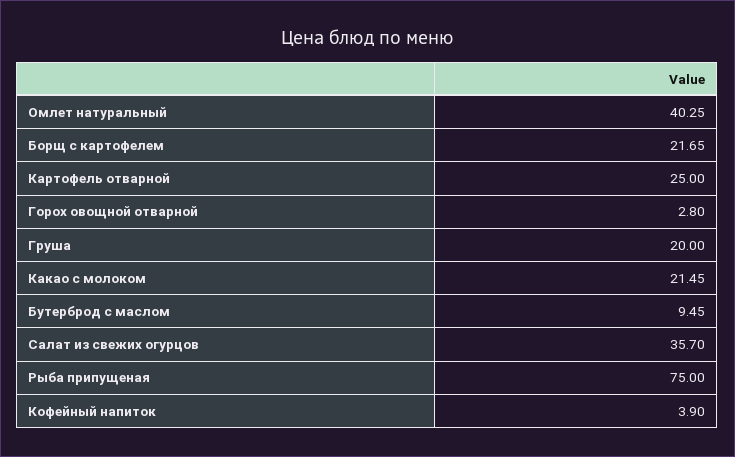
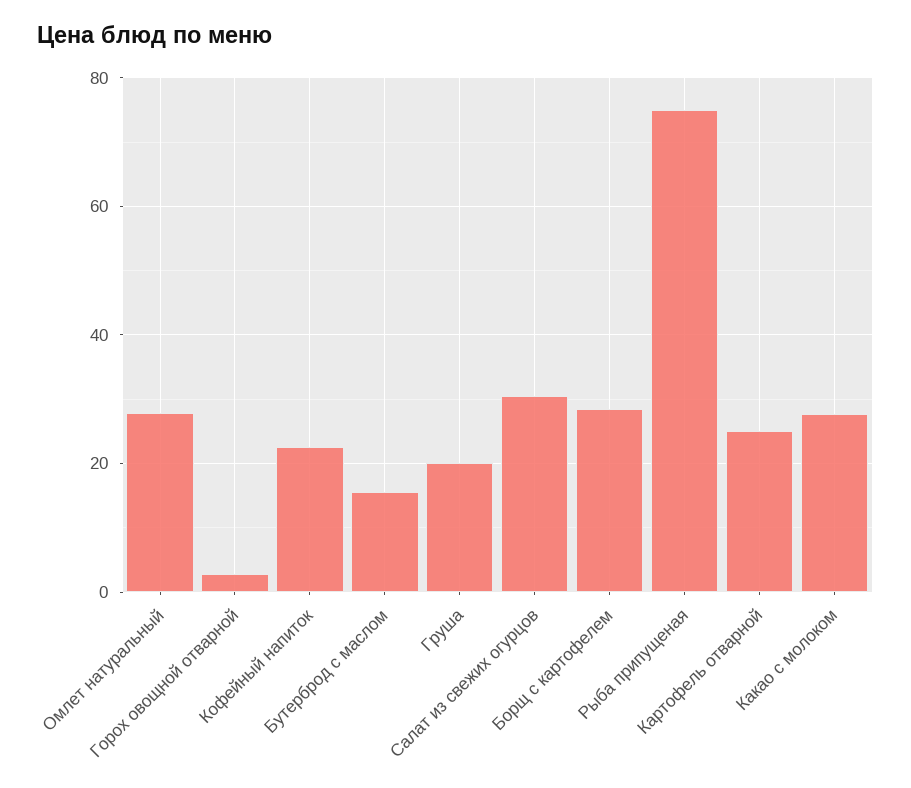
  {
-   "Омлет натуральный": 40.25,
+   "Омлет натуральный": 28,
-   "Борщ с картофелем": 21.65,
+   "Борщ с картофелем": 28,
    "Картофель отварной": 25,
    "Горох овощной отварной": 2.8,
    "Груша": 20,
-   "Какао с молоком": 21.45,
+   "Какао с молоком": 28,
-   "Бутерброд с маслом": 9.45,
+   "Бутерброд с маслом": 16,
-   "Салат из свежих огурцов": 35.7,
+   "Салат из свежих огурцов": 30,
    "Рыба припущеная": 75,
-   "Кофейный напиток": 3.9
+   "Кофейный напиток": 22
  }

